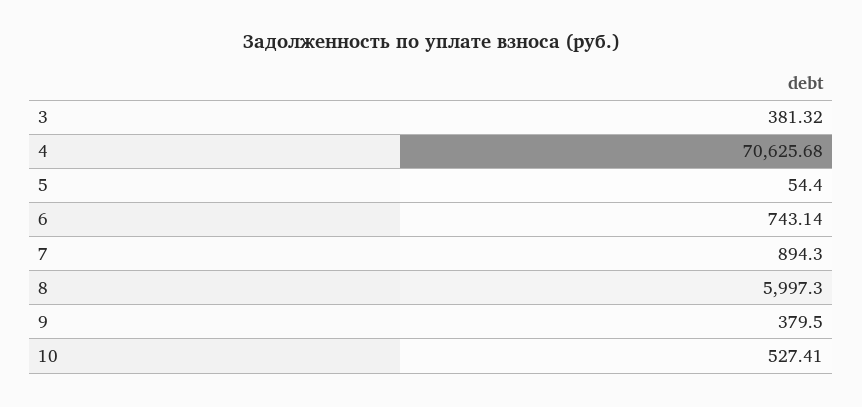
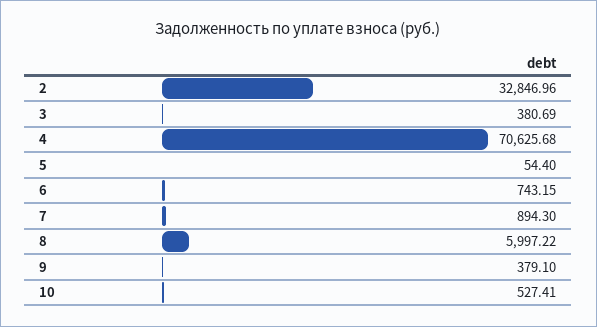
  {
-   "3": 381.32,
+   "3": 380.69,
    "4": 70625.68,
    "5": 54.4,
-   "6": 743.14,
+   "6": 743.15,
    "7": 894.3,
-   "8": 5997.3,
+   "8": 5997.22,
-   "9": 379.5,
+   "9": 379.1,
-   "10": 527.41
+   "10": 527.41,
+   "2": 32846.96
  }

